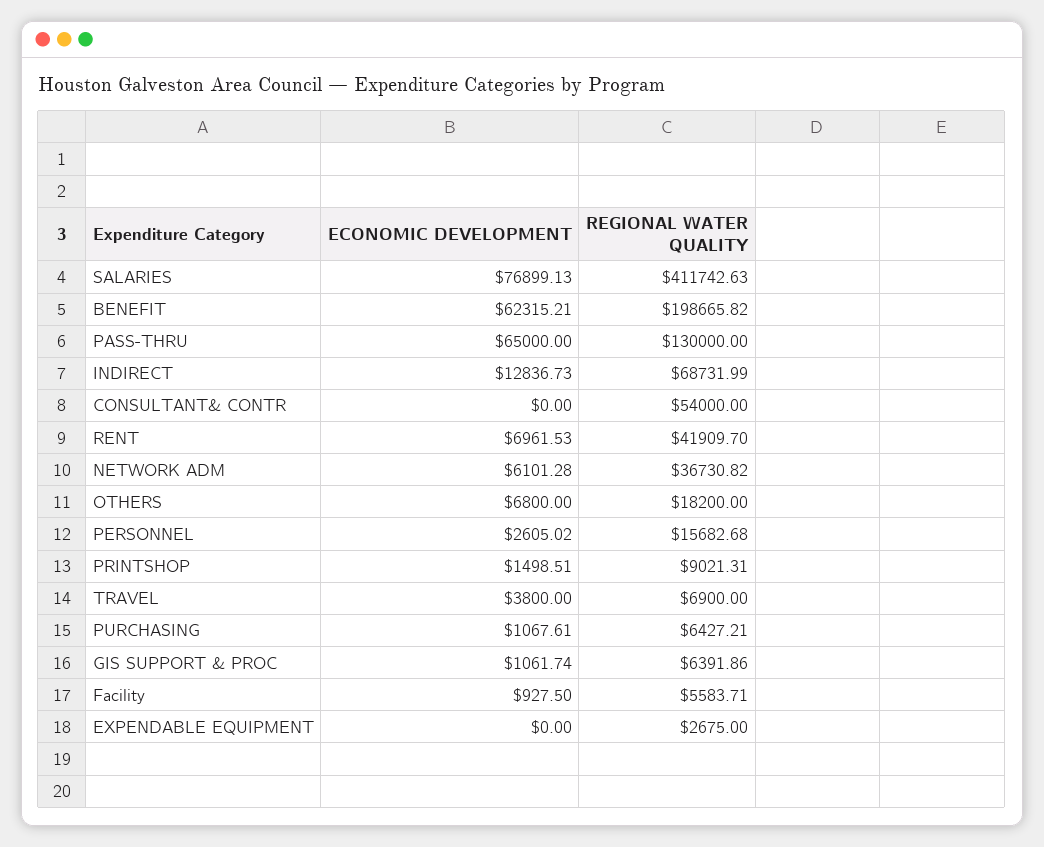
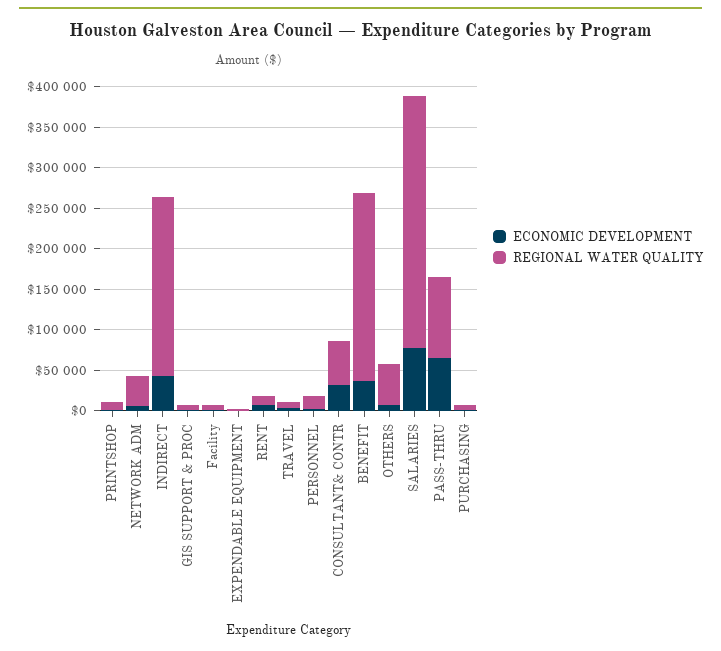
  {
    "ECONOMIC DEVELOPMENT": {
      "SALARIES": 76899.13,
-     "BENEFIT": 62315.21,
+     "BENEFIT": 40000,
      "PASS-THRU": 65000,
-     "INDIRECT": 12836.73,
+     "INDIRECT": 40000,
-     "CONSULTANT& CONTR": 0,
+     "CONSULTANT& CONTR": 30000,
      "RENT": 6961.53,
      "NETWORK ADM": 6101.28,
      "OTHERS": 6800,
      "PERSONNEL": 2605.02,
      "PRINTSHOP": 1498.51,
      "TRAVEL": 3800,
      "PURCHASING": 1067.61,
      "GIS SUPPORT & PROC": 1061.74,
      "Facility": 927.5,
      "EXPENDABLE EQUIPMENT": 0
    },
    "REGIONAL WATER QUALITY": {
-     "SALARIES": 411742.63,
+     "SALARIES": 310000,
-     "BENEFIT": 198665.82,
+     "BENEFIT": 230000,
-     "PASS-THRU": 130000,
+     "PASS-THRU": 100000,
-     "INDIRECT": 68731.99,
+     "INDIRECT": 220000,
      "CONSULTANT& CONTR": 54000,
-     "RENT": 41909.7,
+     "RENT": 10000,
      "NETWORK ADM": 36730.82,
-     "OTHERS": 18200,
+     "OTHERS": 50000,
      "PERSONNEL": 15682.68,
      "PRINTSHOP": 9021.31,
      "TRAVEL": 6900,
      "PURCHASING": 6427.21,
      "GIS SUPPORT & PROC": 6391.86,
      "Facility": 5583.71,
      "EXPENDABLE EQUIPMENT": 2675
    }
  }

